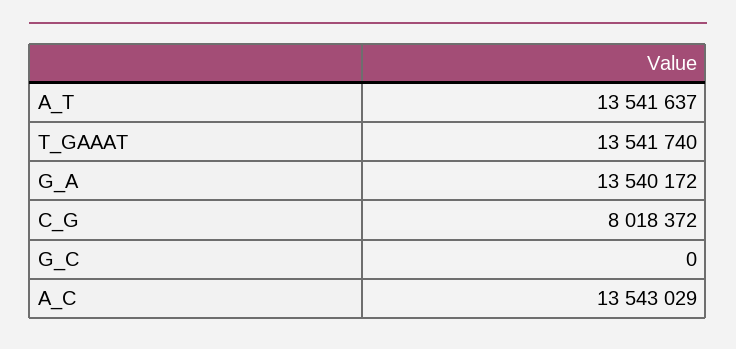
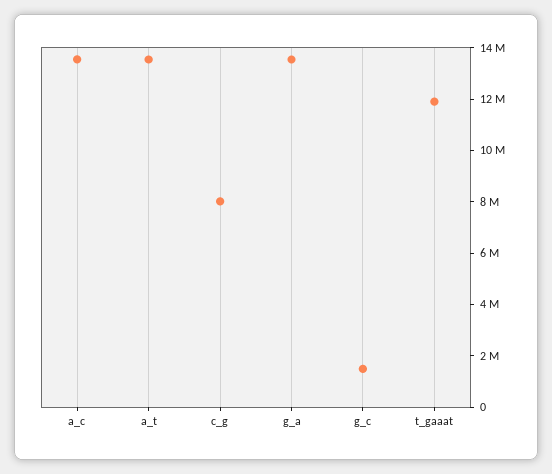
  {
    "A_T": 13541637,
-   "T_GAAAT": 13541740,
+   "T_GAAAT": 12000000,
    "G_A": 13540172,
    "C_G": 8018372,
-   "G_C": 0,
+   "G_C": 1500000,
    "A_C": 13543029
  }

